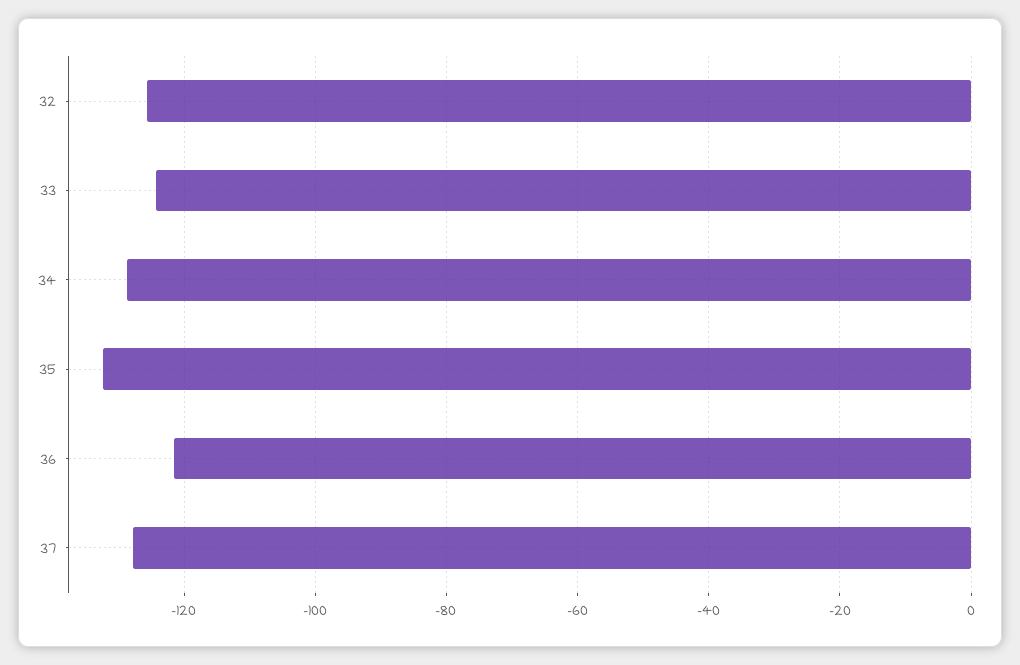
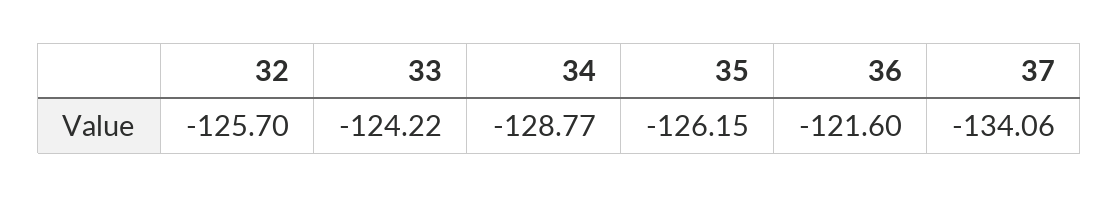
  {
    "32": -125.7,
    "33": -124.22,
    "34": -128.77,
-   "35": -132,
+   "35": -126.15,
    "36": -121.6,
-   "37": -128
+   "37": -134.06
  }

